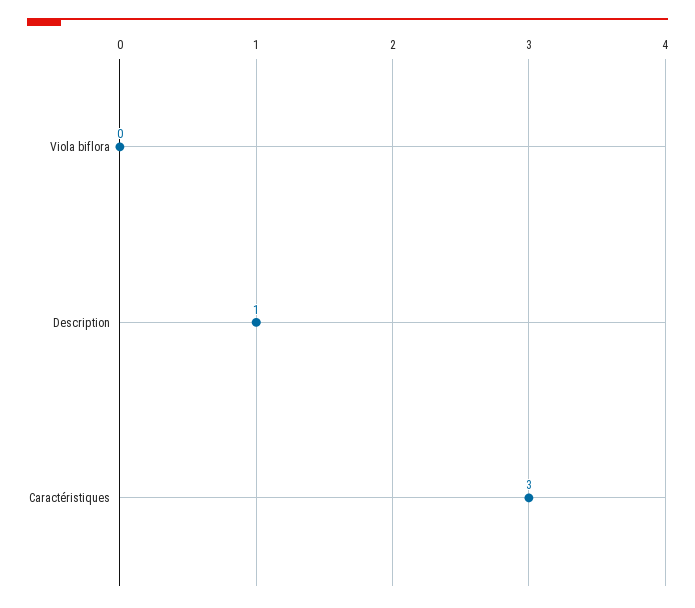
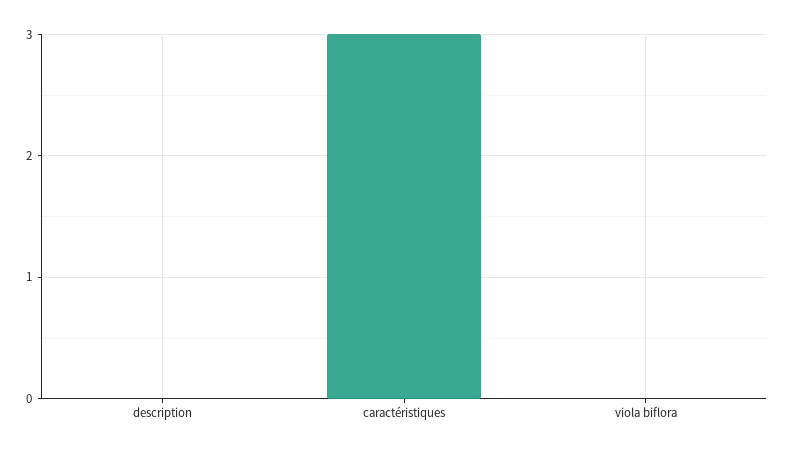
  {
    "Viola biflora": 0,
-   "Description": 1,
+   "Description": 0,
    "Caractéristiques": 3
  }

